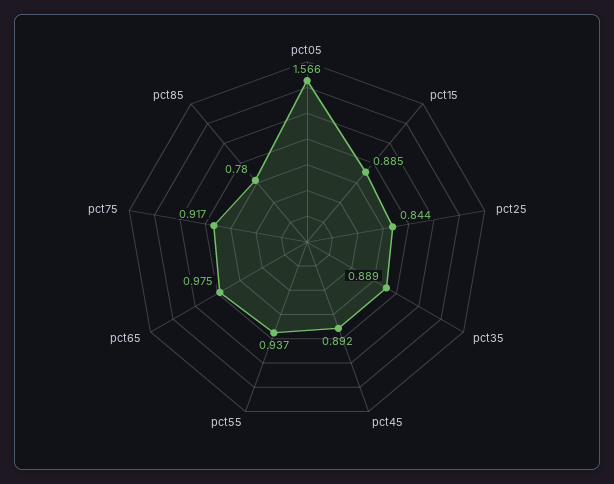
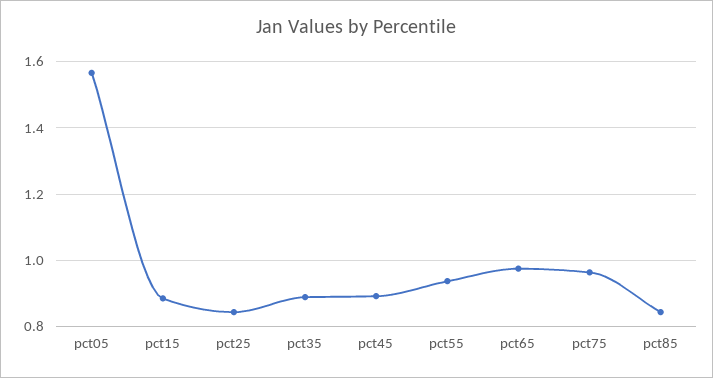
  {
    "pct05": 1.566,
    "pct15": 0.885,
    "pct25": 0.844,
    "pct35": 0.889,
    "pct45": 0.892,
    "pct55": 0.937,
    "pct65": 0.975,
-   "pct75": 0.917,
+   "pct75": 0.96,
-   "pct85": 0.78
+   "pct85": 0.84
  }

